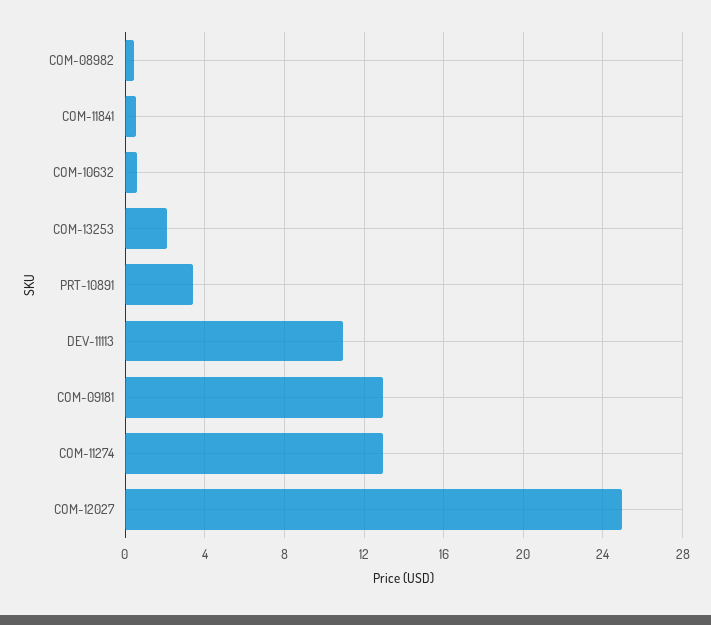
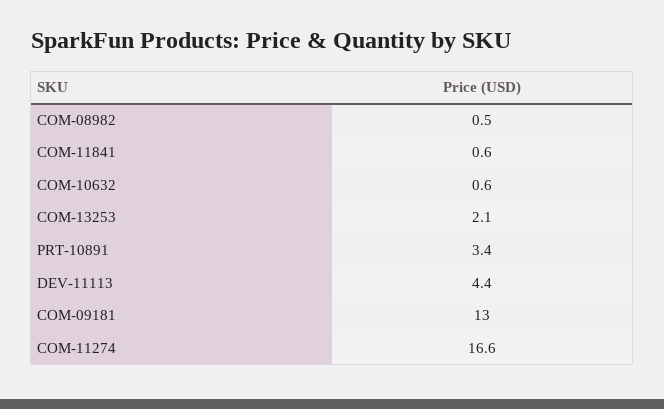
  {
    "COM-08982": 0.5,
    "COM-11841": 0.6,
    "COM-10632": 0.6,
    "COM-13253": 2.1,
    "PRT-10891": 3.4,
-   "DEV-11113": 11,
+   "DEV-11113": 4.4,
    "COM-09181": 13,
-   "COM-11274": 13,
+   "COM-11274": 16.6
-   "COM-12027": 25
  }

